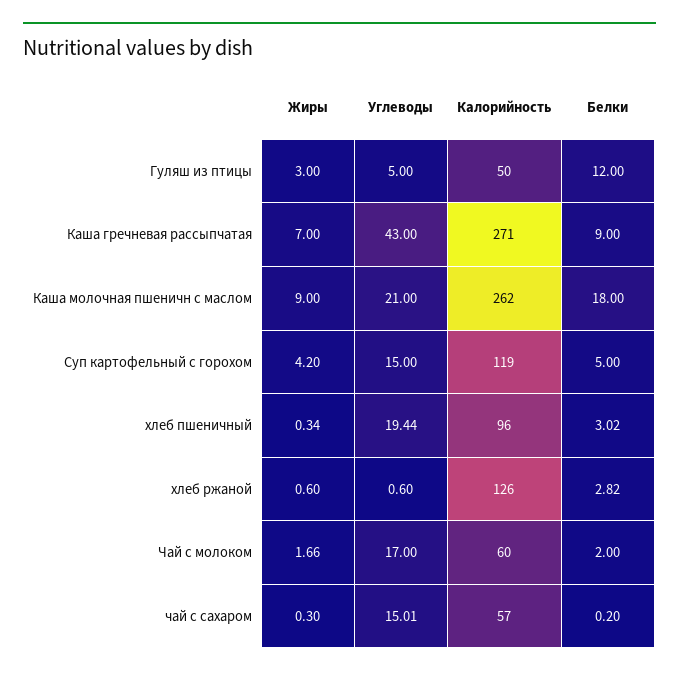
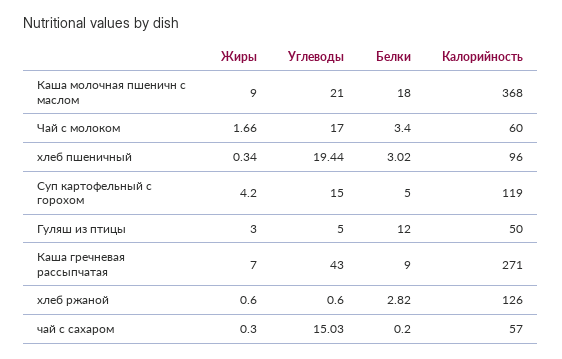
  {
    "Жиры": {
      "Гуляш из птицы": 3,
      "Каша гречневая рассыпчатая": 7,
      "Каша молочная пшеничн с маслом": 9,
      "Суп картофельный с горохом": 4.2,
      "хлеб пшеничный": 0.34,
      "хлеб ржаной": 0.6,
      "Чай с молоком": 1.66,
      "чай с сахаром": 0.3
    },
    "Углеводы": {
      "Гуляш из птицы": 5,
      "Каша гречневая рассыпчатая": 43,
      "Каша молочная пшеничн с маслом": 21,
      "Суп картофельный с горохом": 15,
      "хлеб пшеничный": 19.44,
      "хлеб ржаной": 0.6,
      "Чай с молоком": 17,
-     "чай с сахаром": 15.01
+     "чай с сахаром": 15.03
    },
    "Калорийность": {
      "Гуляш из птицы": 50,
      "Каша гречневая рассыпчатая": 271,
-     "Каша молочная пшеничн с маслом": 262,
+     "Каша молочная пшеничн с маслом": 368,
      "Суп картофельный с горохом": 119,
      "хлеб пшеничный": 96,
      "хлеб ржаной": 126,
      "Чай с молоком": 60,
      "чай с сахаром": 57
    },
    "Белки": {
      "Гуляш из птицы": 12,
      "Каша гречневая рассыпчатая": 9,
      "Каша молочная пшеничн с маслом": 18,
      "Суп картофельный с горохом": 5,
      "хлеб пшеничный": 3.02,
      "хлеб ржаной": 2.82,
-     "Чай с молоком": 2,
+     "Чай с молоком": 3.4,
      "чай с сахаром": 0.2
    }
  }

